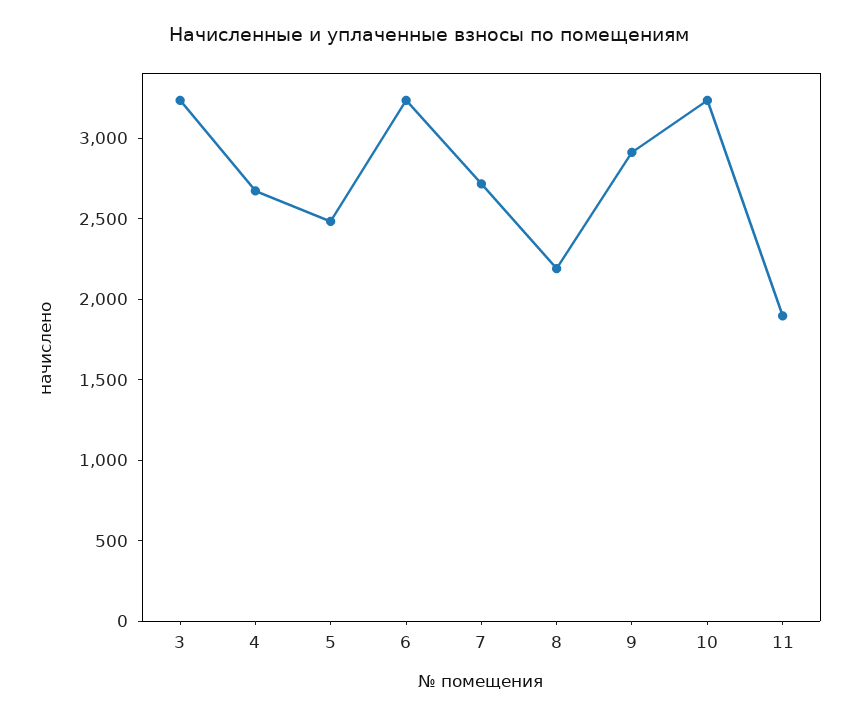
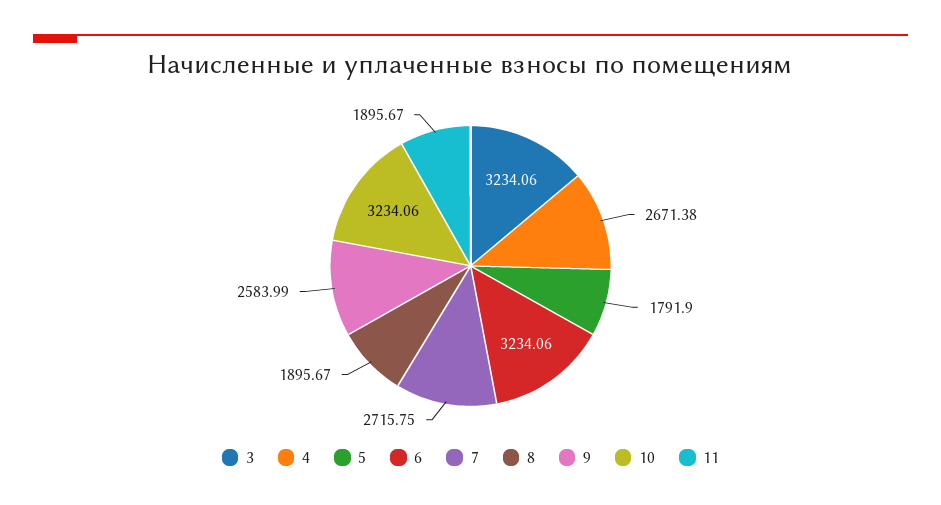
  {
    "3": 3234.06,
    "4": 2671.38,
-   "5": 2500,
+   "5": 1791.9,
    "6": 3234.06,
    "7": 2715.75,
-   "8": 2200,
+   "8": 1895.67,
-   "9": 2900,
+   "9": 2583.99,
    "10": 3234.06,
    "11": 1895.67
  }

